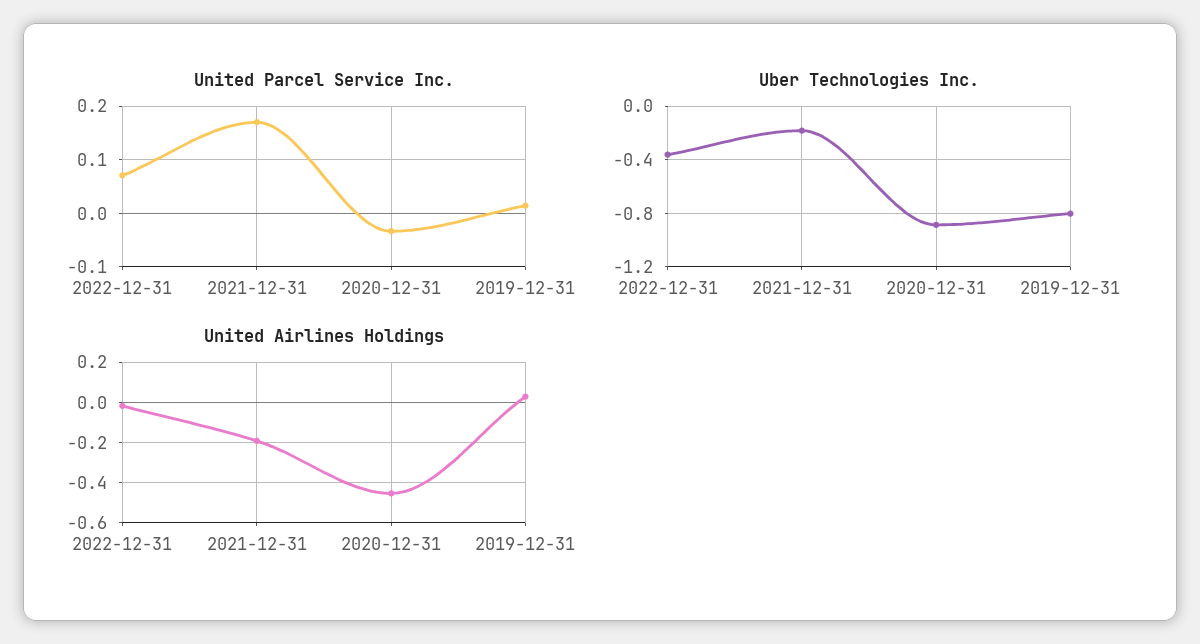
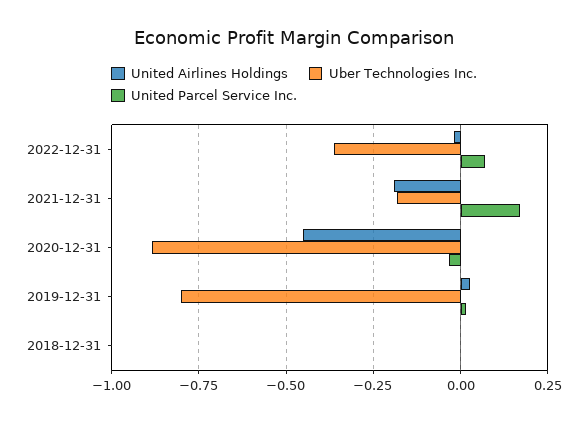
  {
    "United Parcel Service Inc.": {
      "2022-12-31": 0.08,
      "2021-12-31": 0.18,
      "2020-12-31": -0.04,
-     "2019-12-31": 0.02
+     "2019-12-31": 0.02,
+     "2018-12-31": 0
    },
    "Uber Technologies Inc.": {
      "2022-12-31": -0.35,
      "2021-12-31": -0.175,
      "2020-12-31": -0.875,
-     "2019-12-31": -0.8
+     "2019-12-31": -0.8,
+     "2018-12-31": 0
    },
    "United Airlines Holdings": {
      "2022-12-31": -0.025,
      "2021-12-31": -0.2,
      "2020-12-31": -0.45,
-     "2019-12-31": 0.025
+     "2019-12-31": 0.025,
+     "2018-12-31": 0
    }
  }

